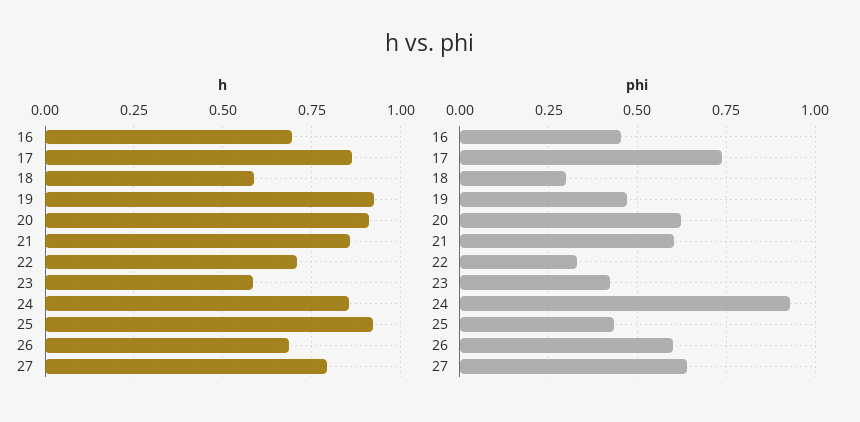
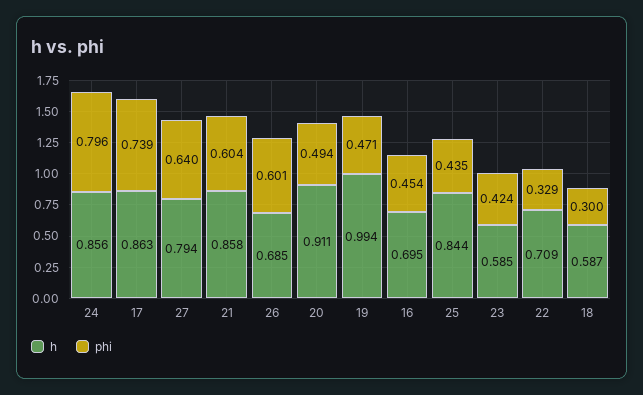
  {
    "h": {
      "16": 0.695,
      "17": 0.863,
      "18": 0.587,
-     "19": 0.925,
+     "19": 0.994,
      "20": 0.911,
      "21": 0.858,
      "22": 0.709,
      "23": 0.585,
      "24": 0.856,
-     "25": 0.925,
+     "25": 0.844,
      "26": 0.685,
      "27": 0.794
    },
    "phi": {
      "16": 0.454,
      "17": 0.739,
      "18": 0.3,
      "19": 0.471,
-     "20": 0.625,
+     "20": 0.494,
      "21": 0.604,
      "22": 0.329,
      "23": 0.424,
-     "24": 0.925,
+     "24": 0.796,
      "25": 0.435,
      "26": 0.601,
      "27": 0.64
    }
  }

